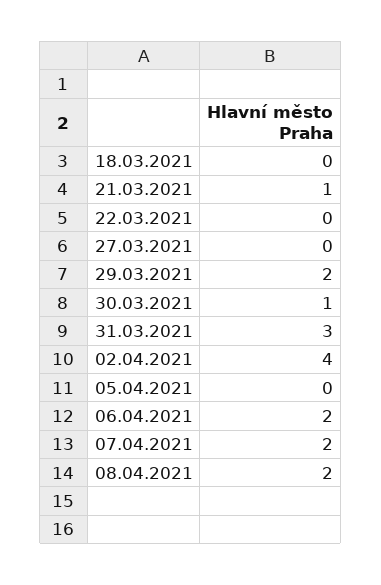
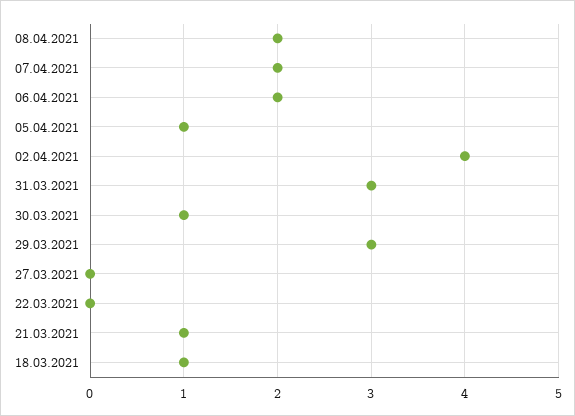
  {
-   "18.03.2021": 0,
+   "18.03.2021": 1,
    "21.03.2021": 1,
    "22.03.2021": 0,
    "27.03.2021": 0,
-   "29.03.2021": 2,
+   "29.03.2021": 3,
    "30.03.2021": 1,
    "31.03.2021": 3,
    "02.04.2021": 4,
-   "05.04.2021": 0,
+   "05.04.2021": 1,
    "06.04.2021": 2,
    "07.04.2021": 2,
    "08.04.2021": 2
  }

